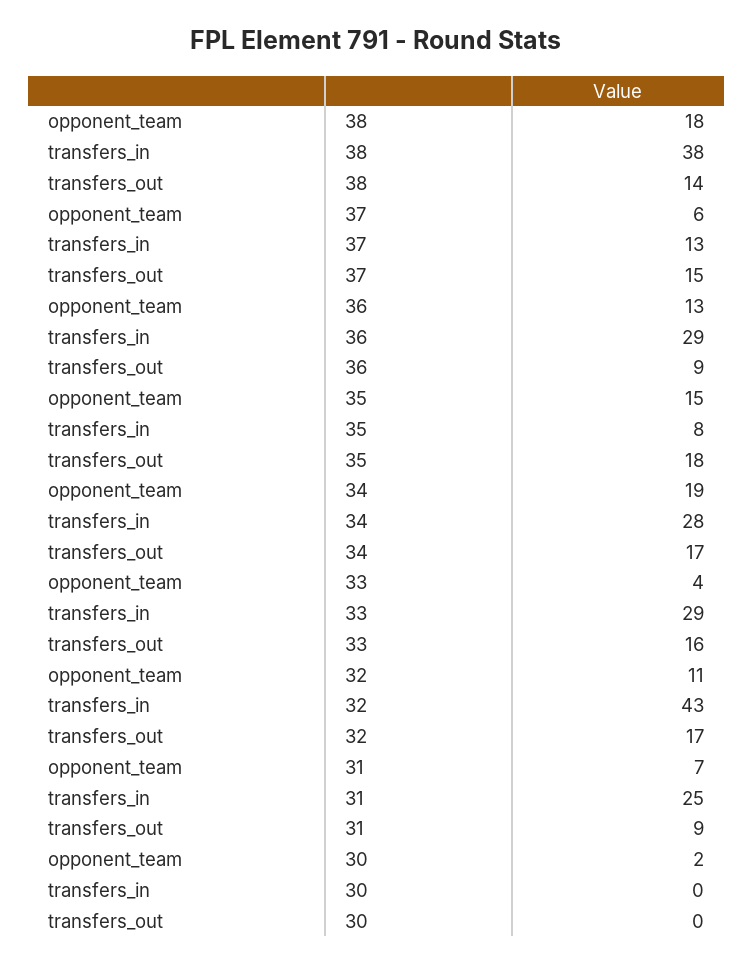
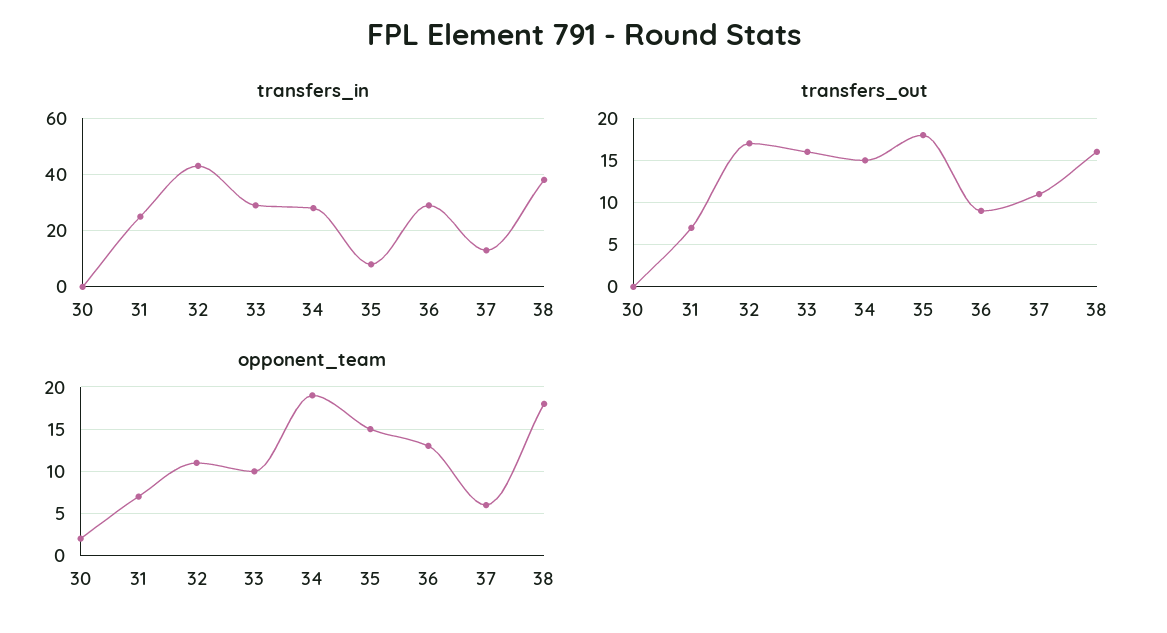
  {
    "opponent_team": {
      "38": 18,
      "37": 6,
      "36": 13,
      "35": 15,
      "34": 19,
-     "33": 4,
+     "33": 10,
      "32": 11,
      "31": 7,
      "30": 2
    },
    "transfers_in": {
      "38": 38,
      "37": 13,
      "36": 29,
      "35": 8,
      "34": 28,
      "33": 29,
      "32": 43,
      "31": 25,
      "30": 0
    },
    "transfers_out": {
-     "38": 14,
+     "38": 16,
-     "37": 15,
+     "37": 11,
      "36": 9,
      "35": 18,
-     "34": 17,
+     "34": 15,
      "33": 16,
      "32": 17,
-     "31": 9,
+     "31": 7,
      "30": 0
    }
  }

